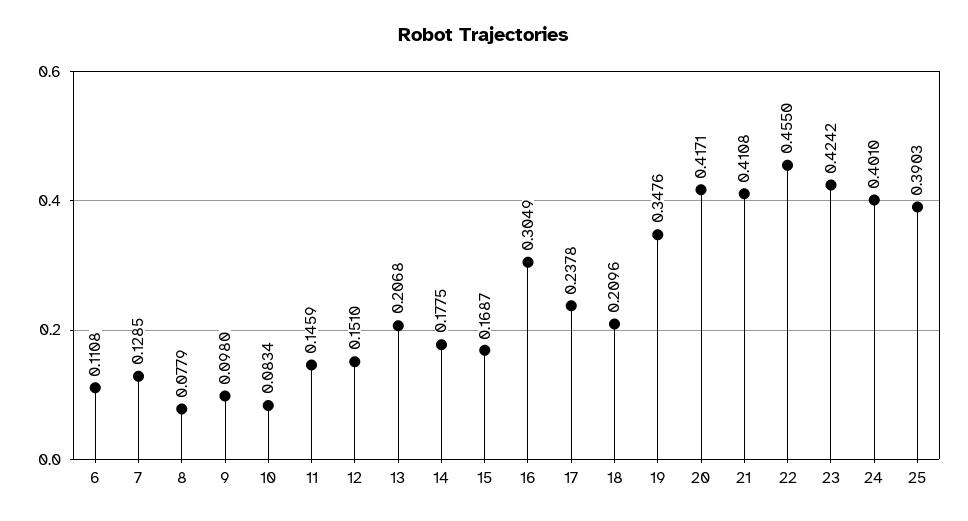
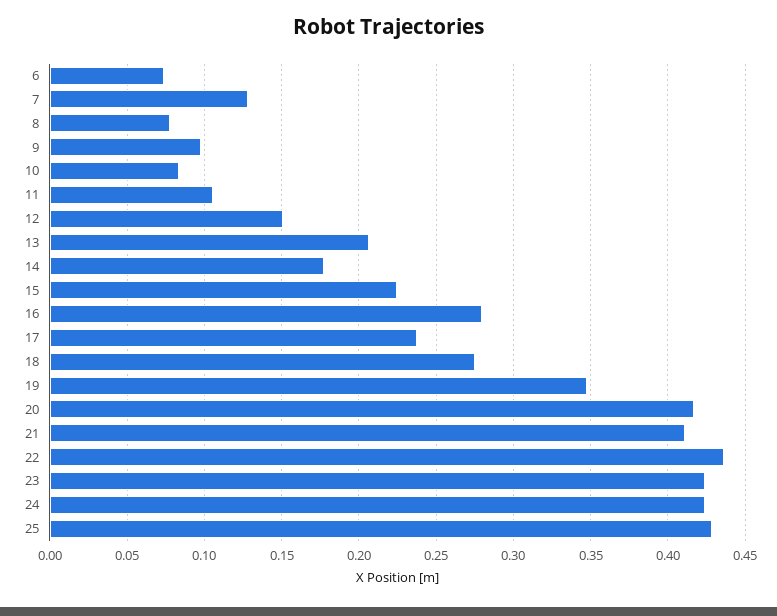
  {
-   "6": 0.1108,
+   "6": 0.075,
    "7": 0.1285,
    "8": 0.0779,
    "9": 0.098,
    "10": 0.0834,
-   "11": 0.1459,
+   "11": 0.105,
    "12": 0.151,
    "13": 0.2068,
    "14": 0.1775,
-   "15": 0.1687,
+   "15": 0.225,
-   "16": 0.3049,
+   "16": 0.28,
    "17": 0.2378,
-   "18": 0.2096,
+   "18": 0.275,
    "19": 0.3476,
    "20": 0.4171,
    "21": 0.4108,
-   "22": 0.455,
+   "22": 0.435,
    "23": 0.4242,
-   "24": 0.401,
+   "24": 0.425,
-   "25": 0.3903
+   "25": 0.43
  }

